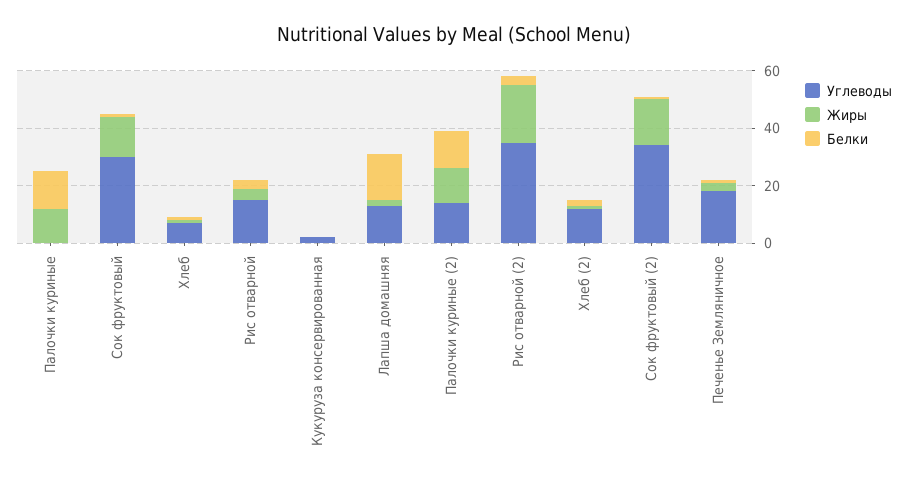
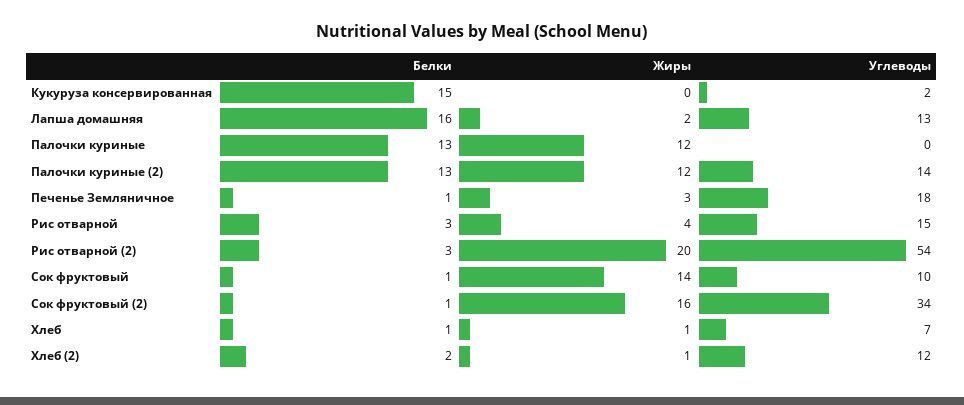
  {
    "Углеводы": {
      "Палочки куриные": 0,
-     "Сок фруктовый": 30,
+     "Сок фруктовый": 10,
      "Хлеб": 7,
      "Рис отварной": 15,
      "Кукуруза консервированная": 2,
      "Лапша домашняя": 13,
      "Палочки куриные (2)": 14,
-     "Рис отварной (2)": 35,
+     "Рис отварной (2)": 54,
      "Хлеб (2)": 12,
      "Сок фруктовый (2)": 34,
      "Печенье Земляничное": 18
    },
    "Жиры": {
      "Палочки куриные": 12,
      "Сок фруктовый": 14,
      "Хлеб": 1,
      "Рис отварной": 4,
      "Кукуруза консервированная": 0,
      "Лапша домашняя": 2,
      "Палочки куриные (2)": 12,
      "Рис отварной (2)": 20,
      "Хлеб (2)": 1,
      "Сок фруктовый (2)": 16,
      "Печенье Земляничное": 3
    },
    "Белки": {
      "Палочки куриные": 13,
      "Сок фруктовый": 1,
      "Хлеб": 1,
      "Рис отварной": 3,
-     "Кукуруза консервированная": 0,
+     "Кукуруза консервированная": 15,
      "Лапша домашняя": 16,
      "Палочки куриные (2)": 13,
      "Рис отварной (2)": 3,
      "Хлеб (2)": 2,
      "Сок фруктовый (2)": 1,
      "Печенье Земляничное": 1
    }
  }

